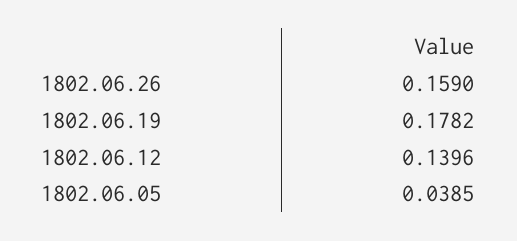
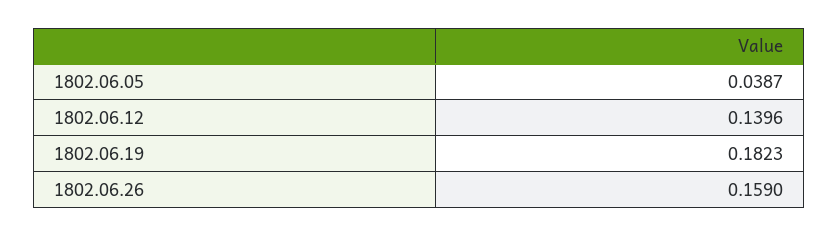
  {
    "1802.06.26": 0.159,
-   "1802.06.19": 0.1782,
+   "1802.06.19": 0.1823,
    "1802.06.12": 0.1396,
-   "1802.06.05": 0.0385
+   "1802.06.05": 0.0387
  }

